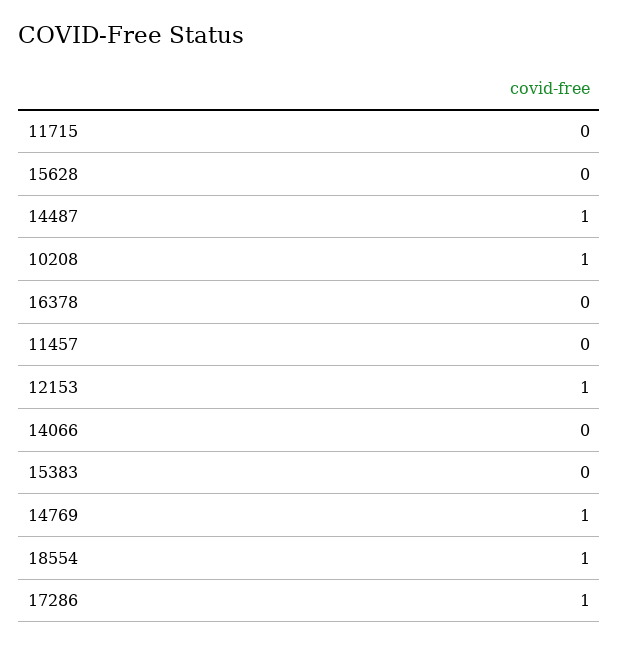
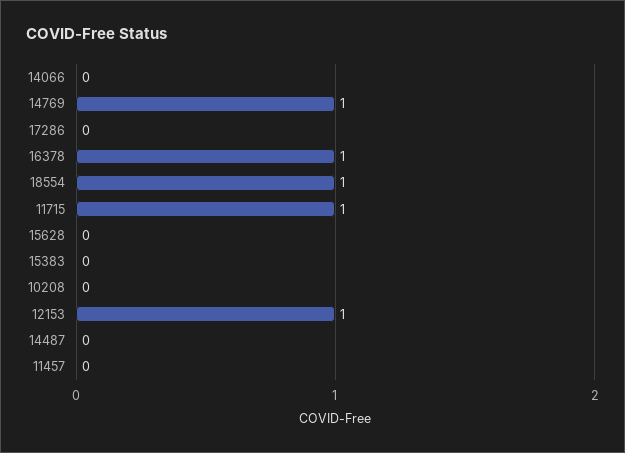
  {
-   "11715": 0,
+   "11715": 1,
    "15628": 0,
-   "14487": 1,
+   "14487": 0,
-   "10208": 1,
+   "10208": 0,
-   "16378": 0,
+   "16378": 1,
    "11457": 0,
    "12153": 1,
    "14066": 0,
    "15383": 0,
    "14769": 1,
    "18554": 1,
-   "17286": 1
+   "17286": 0
  }

